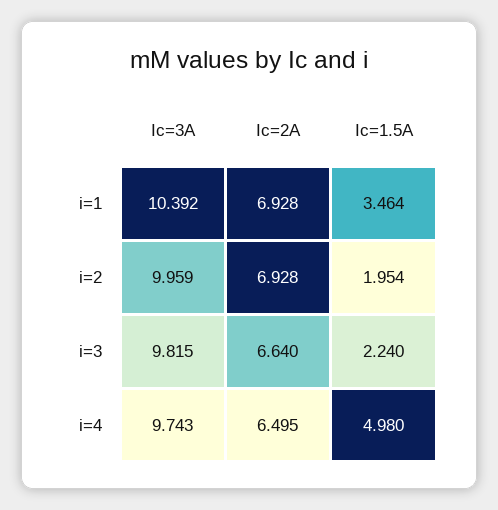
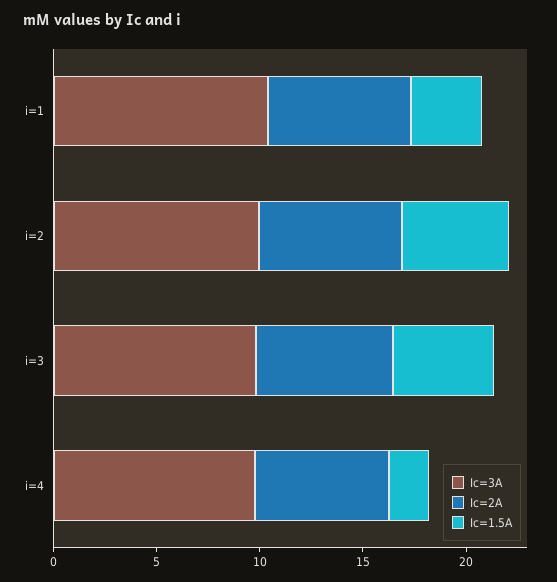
  {
    "Ic=3A": {
      "i=1": 10.392,
      "i=2": 9.959,
      "i=3": 9.815,
      "i=4": 9.743
    },
    "Ic=2A": {
      "i=1": 6.928,
      "i=2": 6.928,
      "i=3": 6.64,
      "i=4": 6.495
    },
    "Ic=1.5A": {
      "i=1": 3.464,
-     "i=2": 1.954,
+     "i=2": 5,
-     "i=3": 2.24,
+     "i=3": 5,
-     "i=4": 4.98
+     "i=4": 2
    }
  }

